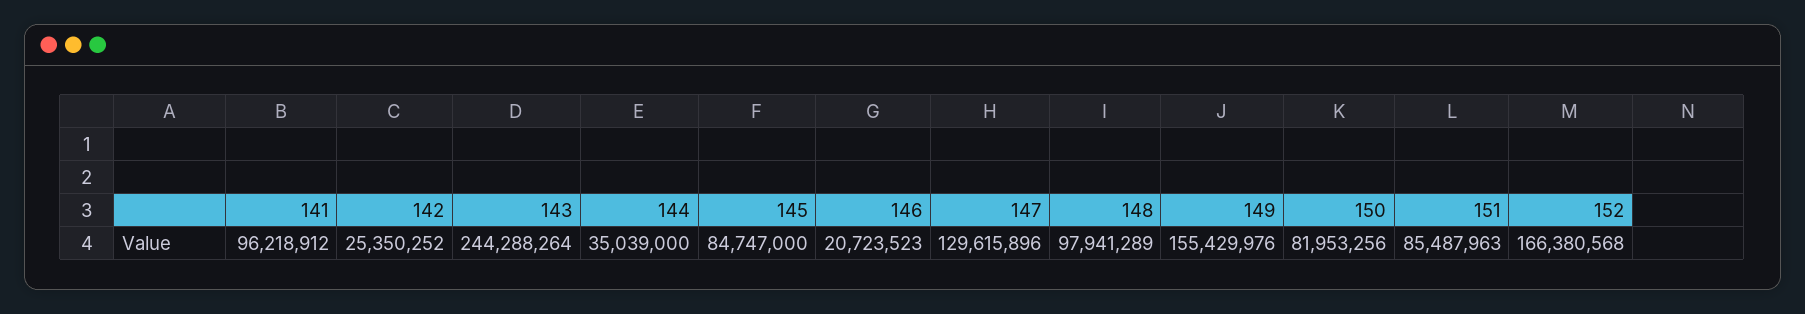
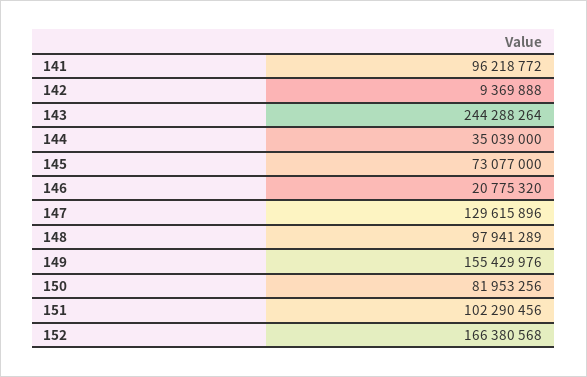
  {
-   "141": 96218912,
+   "141": 96218772,
-   "142": 25350252,
+   "142": 9369888,
    "143": 244288264,
    "144": 35039000,
-   "145": 84747000,
+   "145": 73077000,
-   "146": 20723523,
+   "146": 20775320,
    "147": 129615896,
    "148": 97941289,
    "149": 155429976,
    "150": 81953256,
-   "151": 85487963,
+   "151": 102290456,
    "152": 166380568
  }

